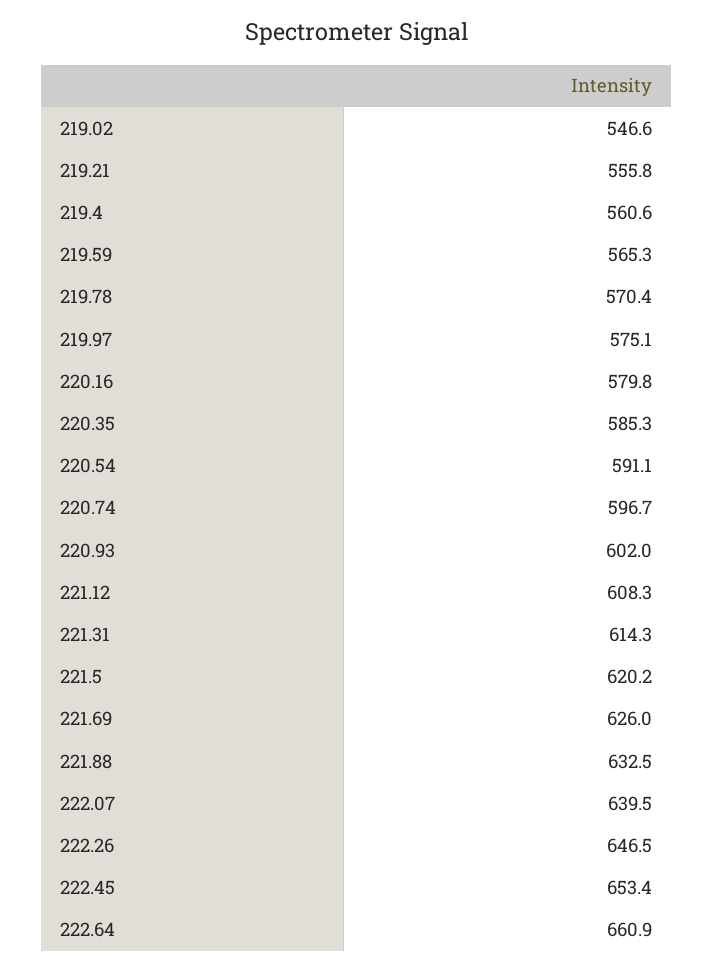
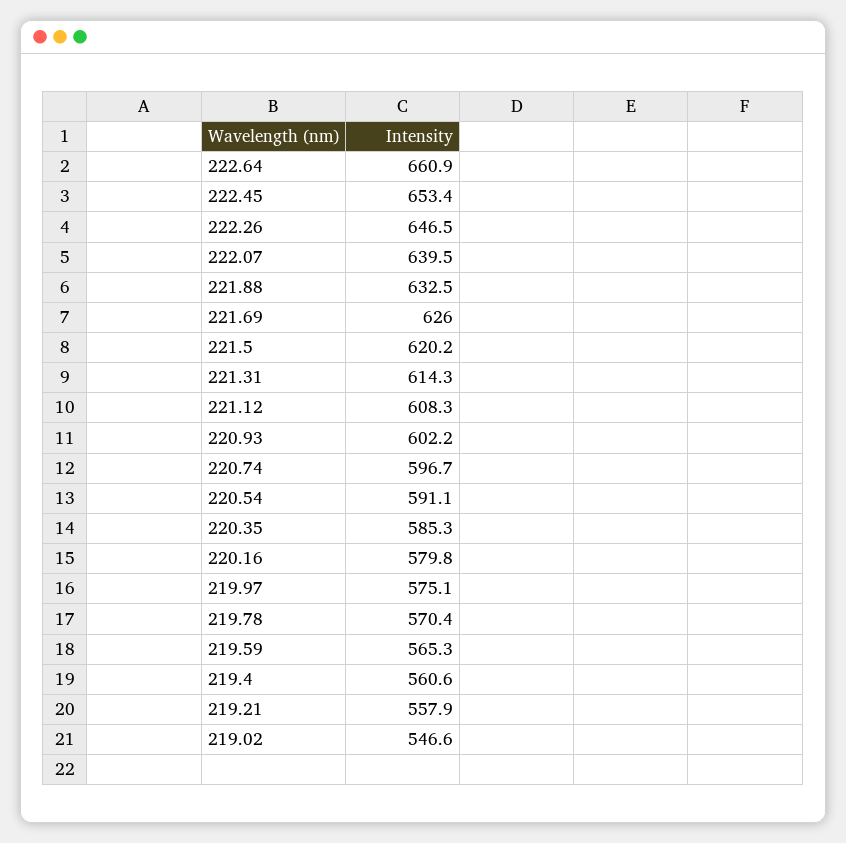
  {
    "219.02": 546.6,
-   "219.21": 555.8,
+   "219.21": 557.9,
    "219.4": 560.6,
    "219.59": 565.3,
    "219.78": 570.4,
    "219.97": 575.1,
    "220.16": 579.8,
    "220.35": 585.3,
    "220.54": 591.1,
    "220.74": 596.7,
-   "220.93": 602,
+   "220.93": 602.2,
    "221.12": 608.3,
    "221.31": 614.3,
    "221.5": 620.2,
    "221.69": 626,
    "221.88": 632.5,
    "222.07": 639.5,
    "222.26": 646.5,
    "222.45": 653.4,
    "222.64": 660.9
  }

